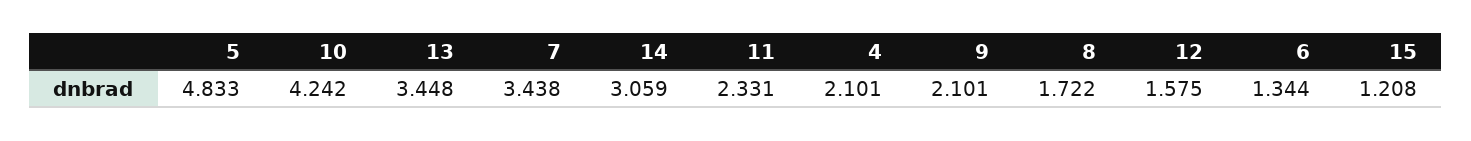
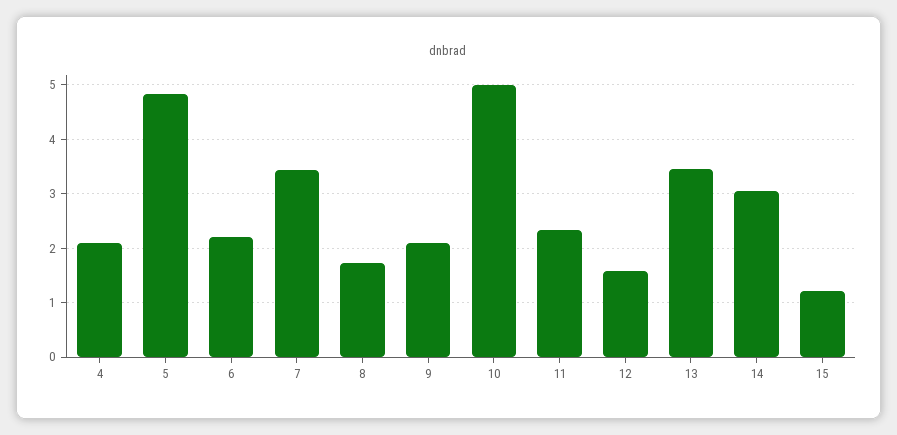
  {
    "5": 4.833,
-   "10": 4.242,
+   "10": 5,
    "13": 3.448,
    "7": 3.438,
    "14": 3.059,
    "11": 2.331,
    "4": 2.101,
    "9": 2.101,
    "8": 1.722,
    "12": 1.575,
-   "6": 1.344,
+   "6": 2.2,
    "15": 1.208
  }

